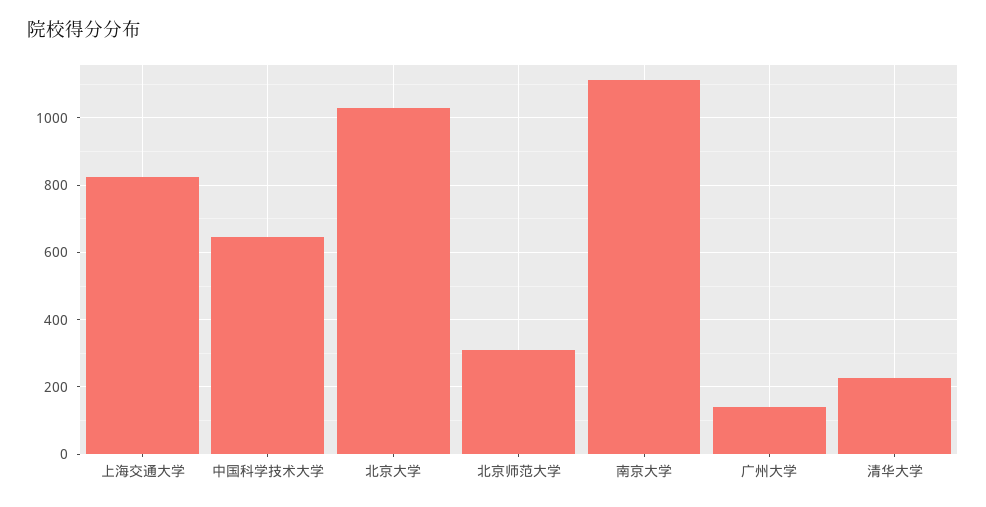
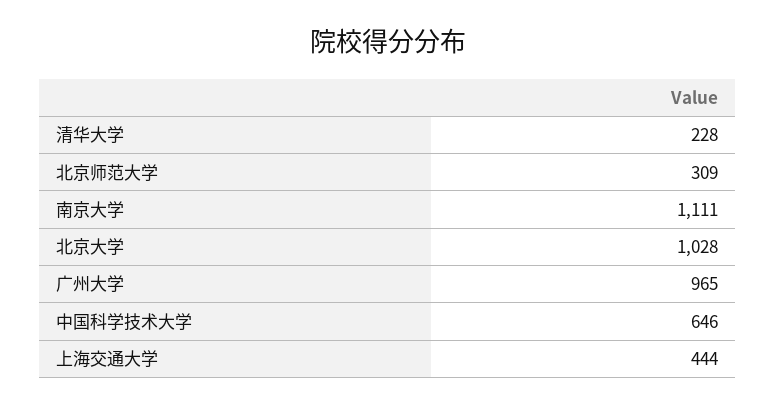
  {
-   "上海交通大学": 820,
+   "上海交通大学": 444,
    "中国科学技术大学": 646,
    "北京大学": 1028,
    "北京师范大学": 309,
    "南京大学": 1111,
-   "广州大学": 140,
+   "广州大学": 965,
    "清华大学": 228
  }

